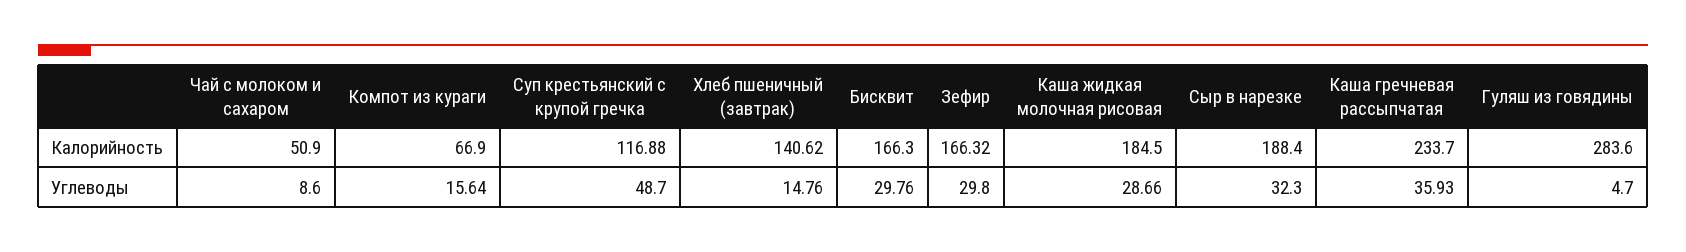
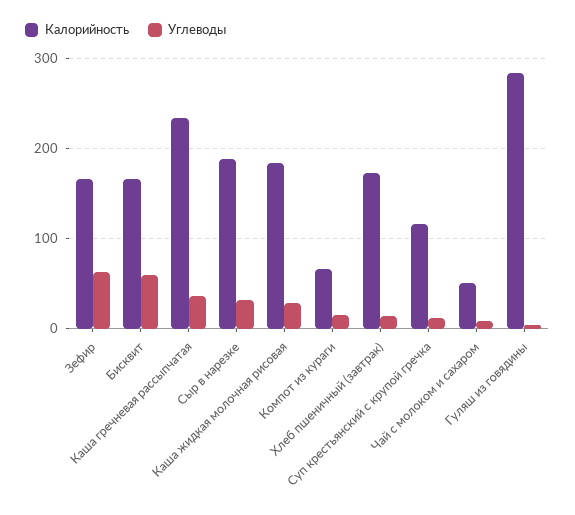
  {
    "Калорийность": {
      "Чай с молоком и сахаром": 50.9,
      "Компот из кураги": 66.9,
      "Суп крестьянский с крупой гречка": 116.88,
-     "Хлеб пшеничный (завтрак)": 140.62,
+     "Хлеб пшеничный (завтрак)": 170,
      "Бисквит": 166.3,
      "Зефир": 166.32,
      "Каша жидкая молочная рисовая": 184.5,
      "Сыр в нарезке": 188.4,
      "Каша гречневая рассыпчатая": 233.7,
      "Гуляш из говядины": 283.6
    },
    "Углеводы": {
      "Чай с молоком и сахаром": 8.6,
      "Компот из кураги": 15.64,
-     "Суп крестьянский с крупой гречка": 48.7,
+     "Суп крестьянский с крупой гречка": 10,
      "Хлеб пшеничный (завтрак)": 14.76,
-     "Бисквит": 29.76,
+     "Бисквит": 60,
-     "Зефир": 29.8,
+     "Зефир": 60,
      "Каша жидкая молочная рисовая": 28.66,
      "Сыр в нарезке": 32.3,
      "Каша гречневая рассыпчатая": 35.93,
      "Гуляш из говядины": 4.7
    }
  }

